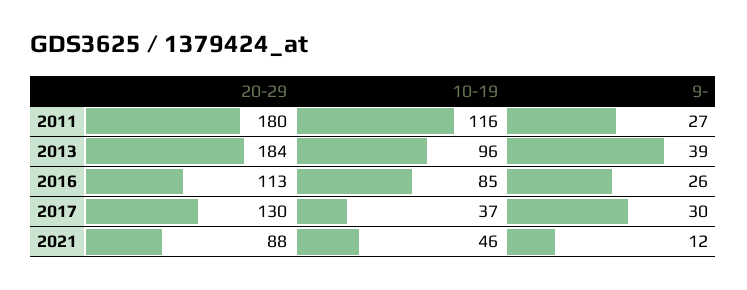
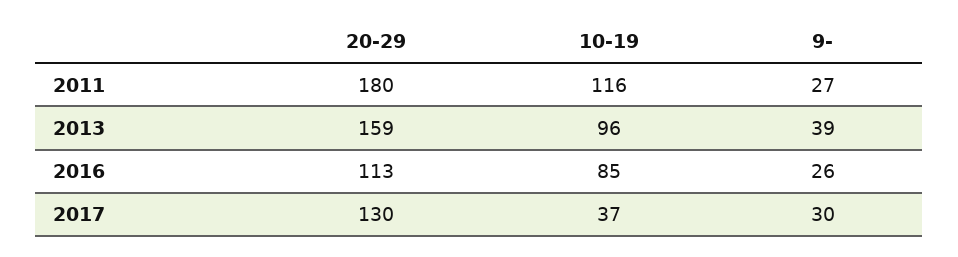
  {
    "20-29": {
      "2011": 180,
-     "2013": 184,
+     "2013": 159,
      "2016": 113,
-     "2017": 130,
+     "2017": 130
-     "2021": 88
    },
    "10-19": {
      "2011": 116,
      "2013": 96,
      "2016": 85,
-     "2017": 37,
+     "2017": 37
-     "2021": 46
    },
    "9-": {
      "2011": 27,
      "2013": 39,
      "2016": 26,
-     "2017": 30,
+     "2017": 30
-     "2021": 12
    }
  }

